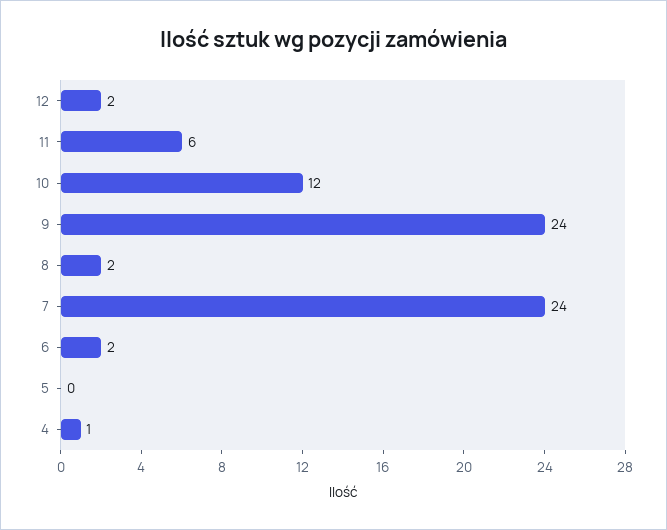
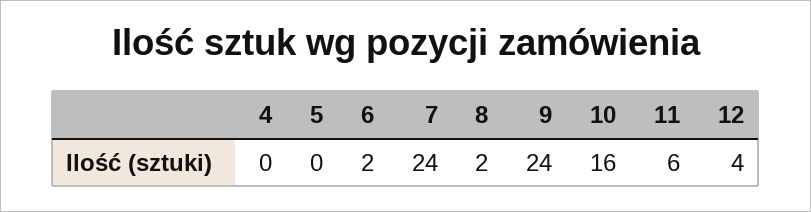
  {
-   "12": 2,
+   "12": 4,
    "11": 6,
-   "10": 12,
+   "10": 16,
    "9": 24,
    "8": 2,
    "7": 24,
    "6": 2,
    "5": 0,
-   "4": 1
+   "4": 0
  }

